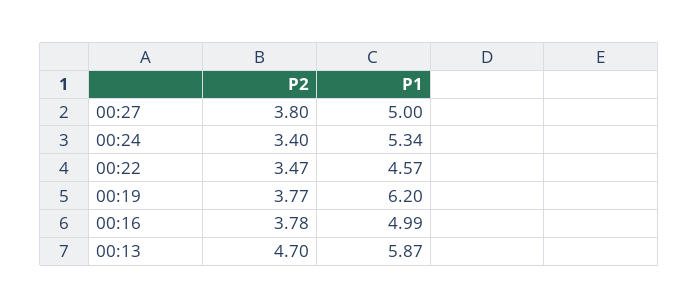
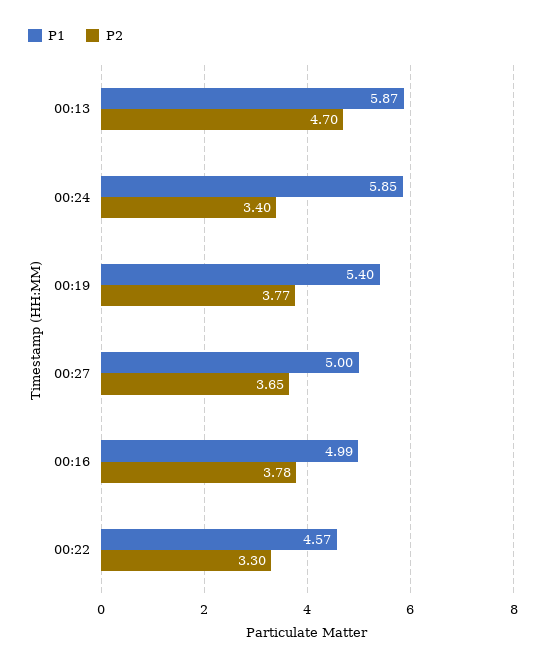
  {
    "P2": {
-     "00:27": 3.8,
+     "00:27": 3.65,
      "00:24": 3.4,
-     "00:22": 3.47,
+     "00:22": 3.3,
      "00:19": 3.77,
      "00:16": 3.78,
      "00:13": 4.7
    },
    "P1": {
      "00:27": 5,
-     "00:24": 5.34,
+     "00:24": 5.85,
      "00:22": 4.57,
-     "00:19": 6.2,
+     "00:19": 5.4,
      "00:16": 4.99,
      "00:13": 5.87
    }
  }

